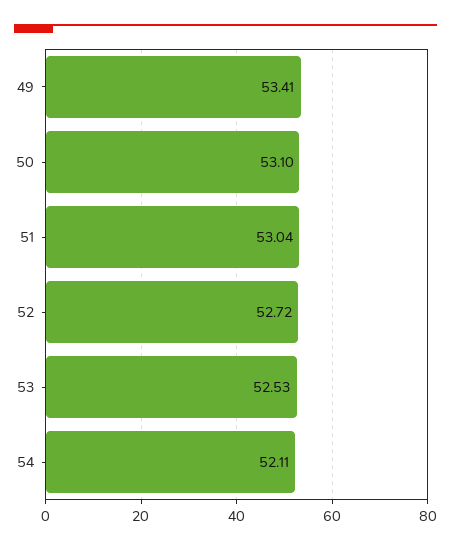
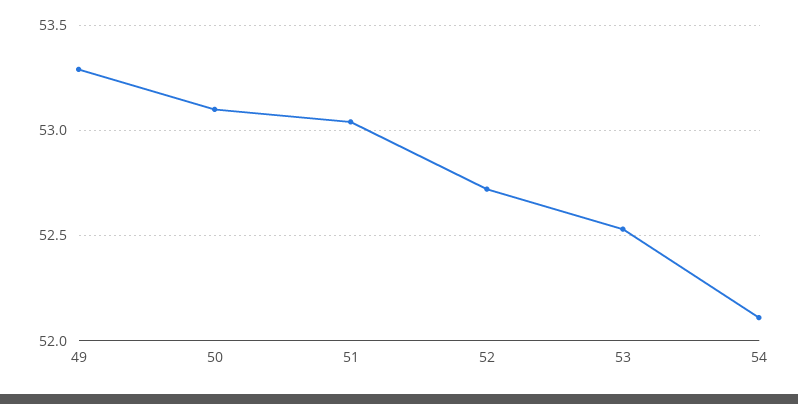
  {
-   "49": 53.41,
+   "49": 53.3,
    "50": 53.1,
    "51": 53.04,
    "52": 52.72,
    "53": 52.53,
    "54": 52.11
  }

